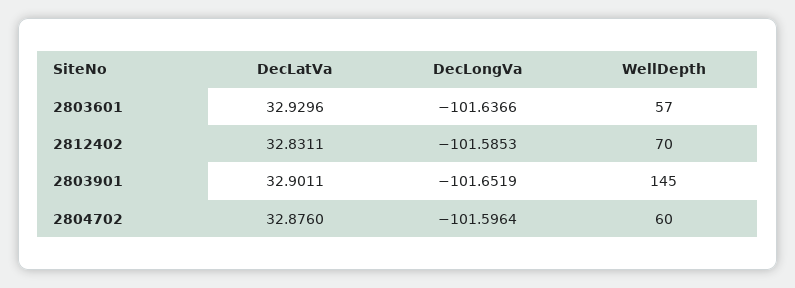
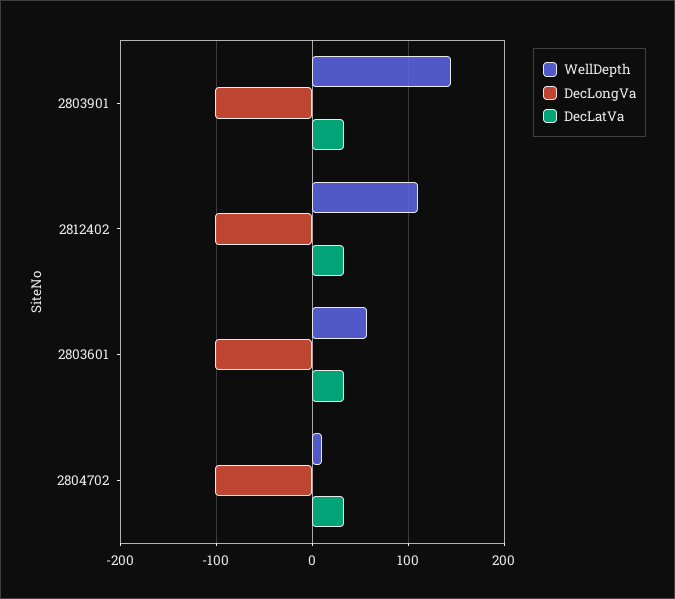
  {
    "DecLatVa": {
      "2803601": 32.9296,
      "2812402": 32.8311,
      "2803901": 32.9011,
      "2804702": 32.876
    },
    "DecLongVa": {
      "2803601": -101.6366,
      "2812402": -101.5853,
      "2803901": -101.6519,
      "2804702": -101.5964
    },
    "WellDepth": {
      "2803601": 57,
-     "2812402": 70,
+     "2812402": 110,
      "2803901": 145,
-     "2804702": 60
+     "2804702": 10
    }
  }

